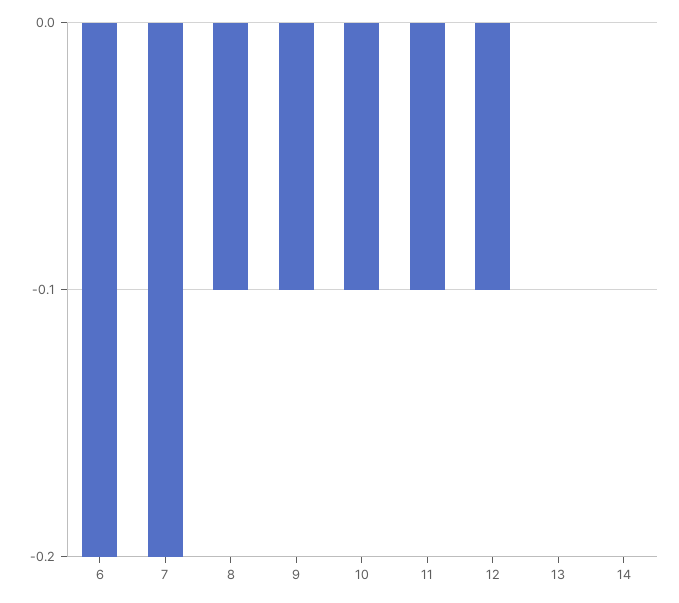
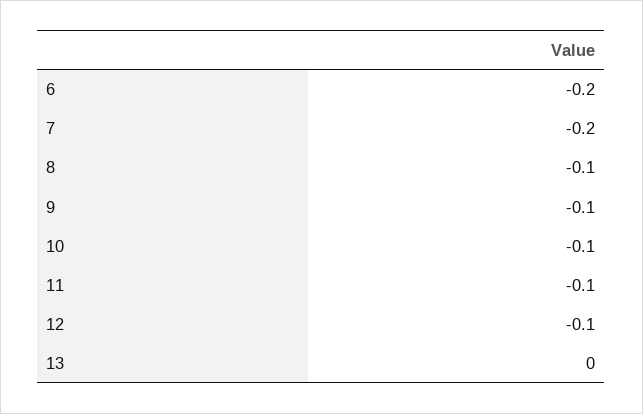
  {
    "6": -0.2,
    "7": -0.2,
    "8": -0.1,
    "9": -0.1,
    "10": -0.1,
    "11": -0.1,
    "12": -0.1,
-   "13": 0,
+   "13": 0
-   "14": 0
  }

